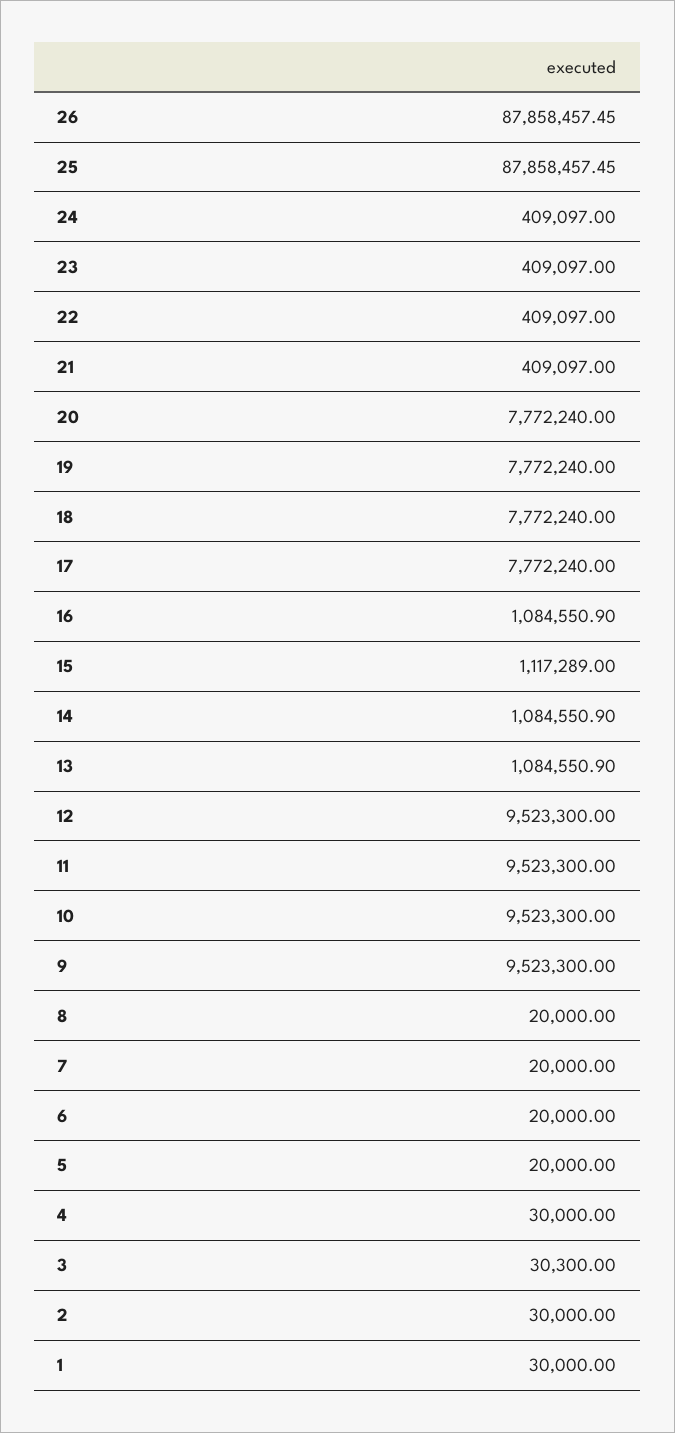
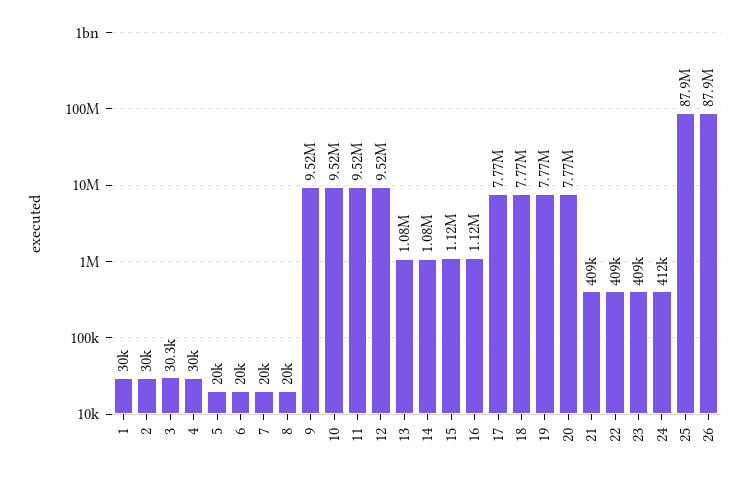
  {
    "26": 87858457.45,
    "25": 87858457.45,
-   "24": 409097,
+   "24": 412000,
    "23": 409097,
    "22": 409097,
    "21": 409097,
    "20": 7772240,
    "19": 7772240,
    "18": 7772240,
    "17": 7772240,
-   "16": 1084550.9,
+   "16": 1120000,
    "15": 1117289,
    "14": 1084550.9,
    "13": 1084550.9,
    "12": 9523300,
    "11": 9523300,
    "10": 9523300,
    "9": 9523300,
    "8": 20000,
    "7": 20000,
    "6": 20000,
    "5": 20000,
    "4": 30000,
    "3": 30300,
    "2": 30000,
    "1": 30000
  }

